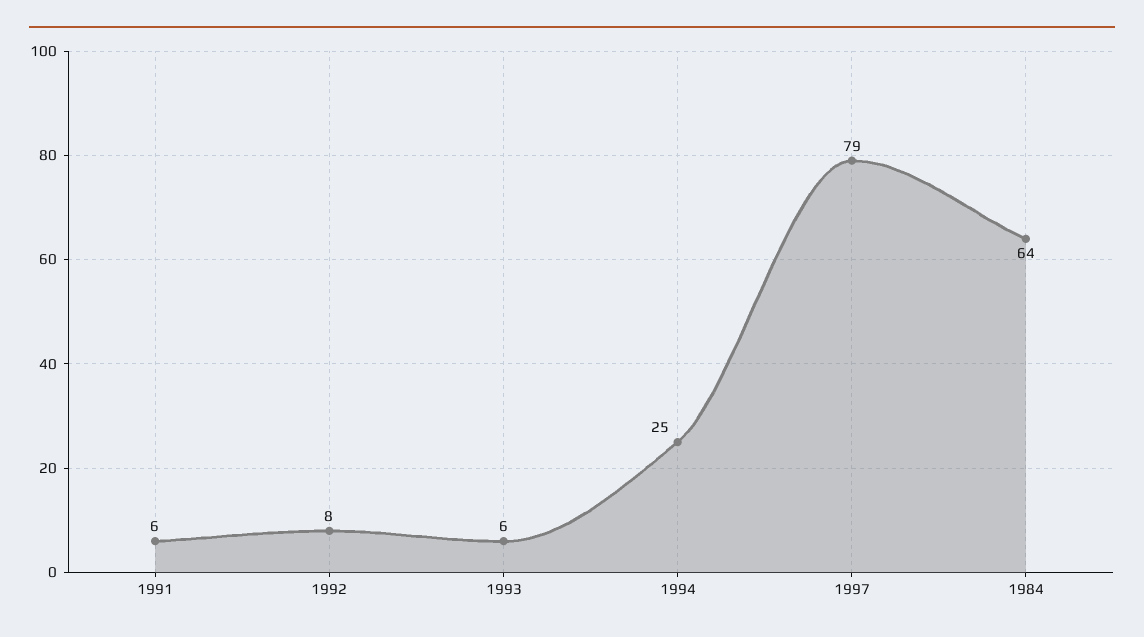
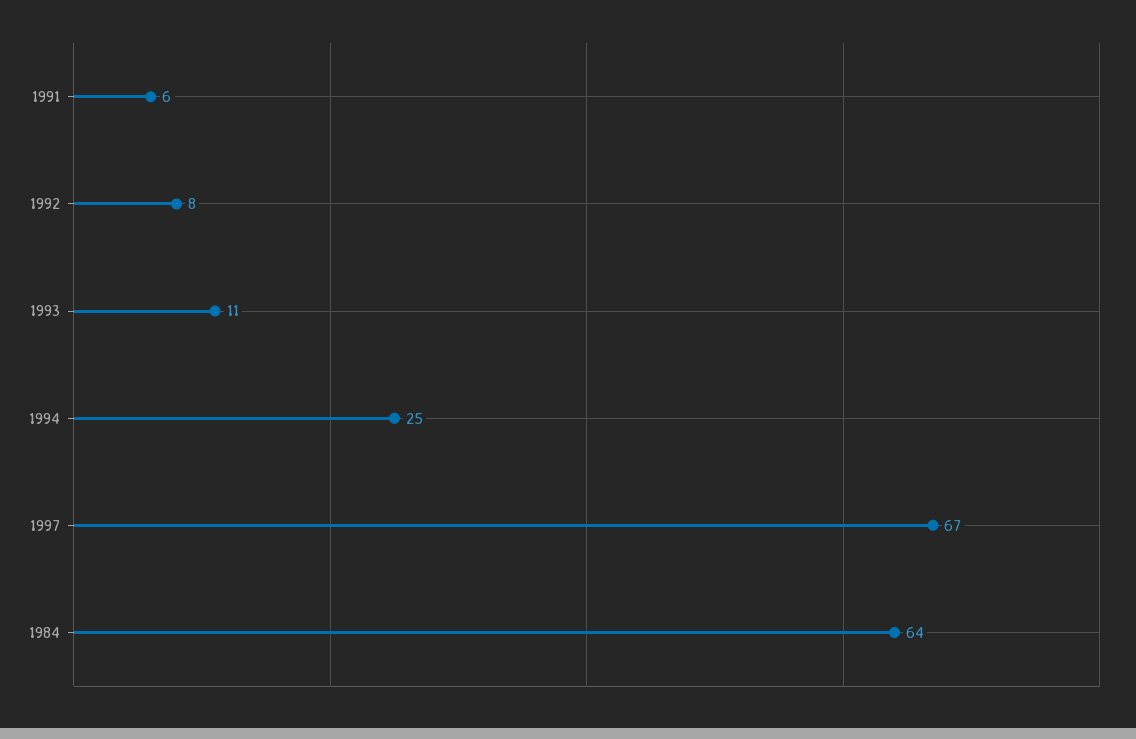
  {
    "1991": 6,
    "1992": 8,
-   "1993": 6,
+   "1993": 11,
    "1994": 25,
-   "1997": 79,
+   "1997": 67,
    "1984": 64
  }

